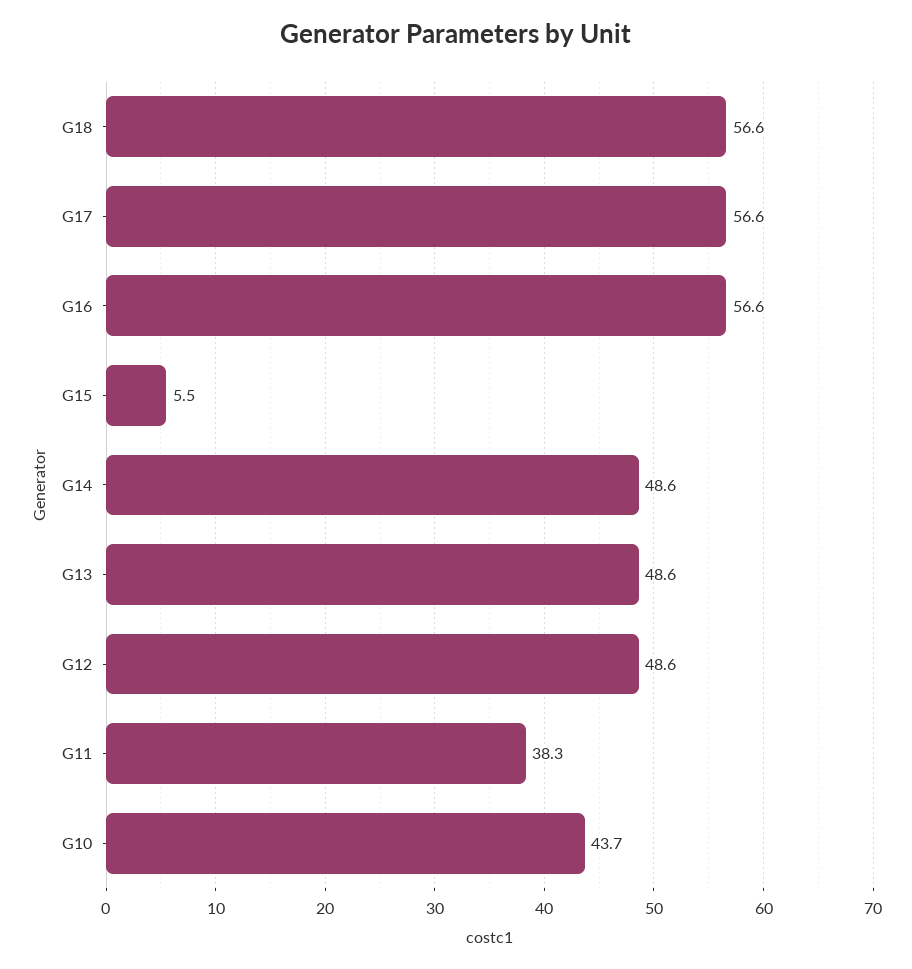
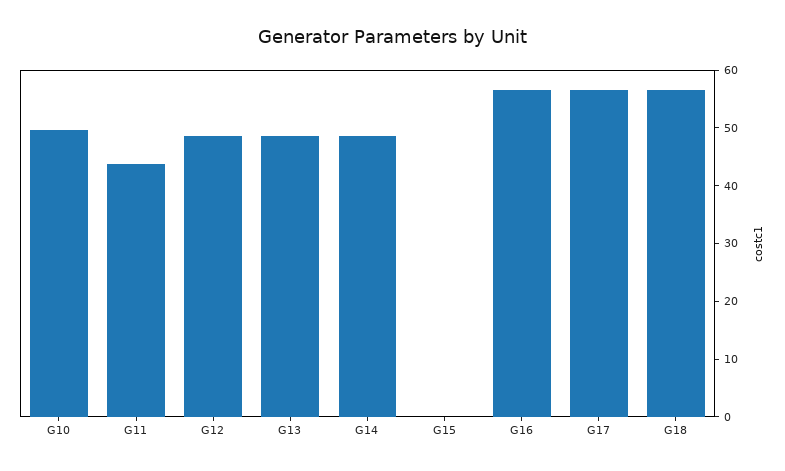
  {
    "G18": 56.6,
    "G17": 56.6,
    "G16": 56.6,
-   "G15": 5.5,
+   "G15": 0,
    "G14": 48.6,
    "G13": 48.6,
    "G12": 48.6,
-   "G11": 38.3,
+   "G11": 44,
-   "G10": 43.7
+   "G10": 50
  }

